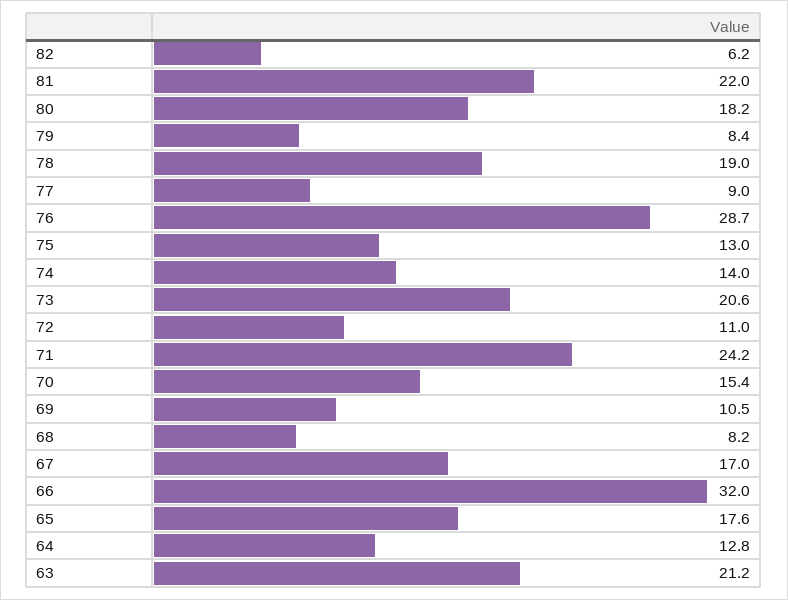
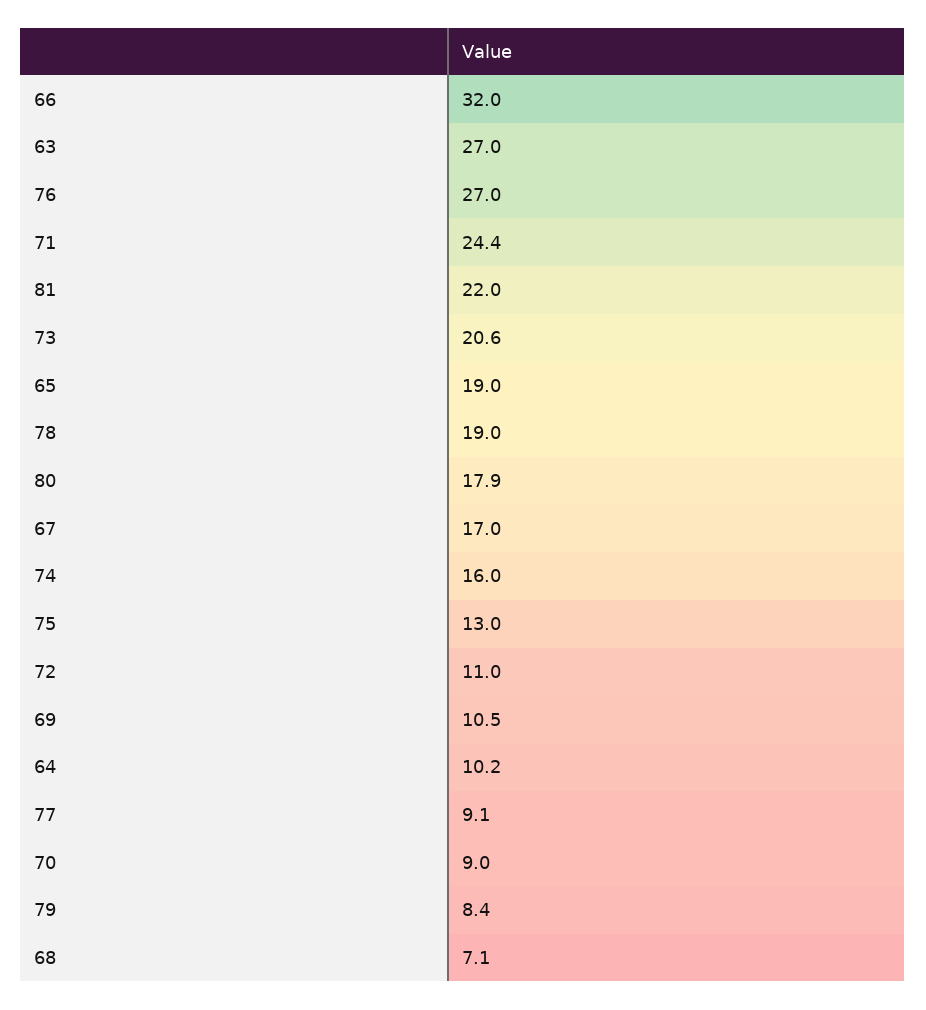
  {
-   "82": 6.2,
    "81": 22,
-   "80": 18.2,
+   "80": 17.9,
    "79": 8.4,
    "78": 19,
-   "77": 9,
+   "77": 9.1,
-   "76": 28.7,
+   "76": 27,
    "75": 13,
-   "74": 14,
+   "74": 16,
    "73": 20.6,
    "72": 11,
-   "71": 24.2,
+   "71": 24.4,
-   "70": 15.4,
+   "70": 9,
    "69": 10.5,
-   "68": 8.2,
+   "68": 7.1,
    "67": 17,
    "66": 32,
-   "65": 17.6,
+   "65": 19,
-   "64": 12.8,
+   "64": 10.2,
-   "63": 21.2
+   "63": 27
  }

